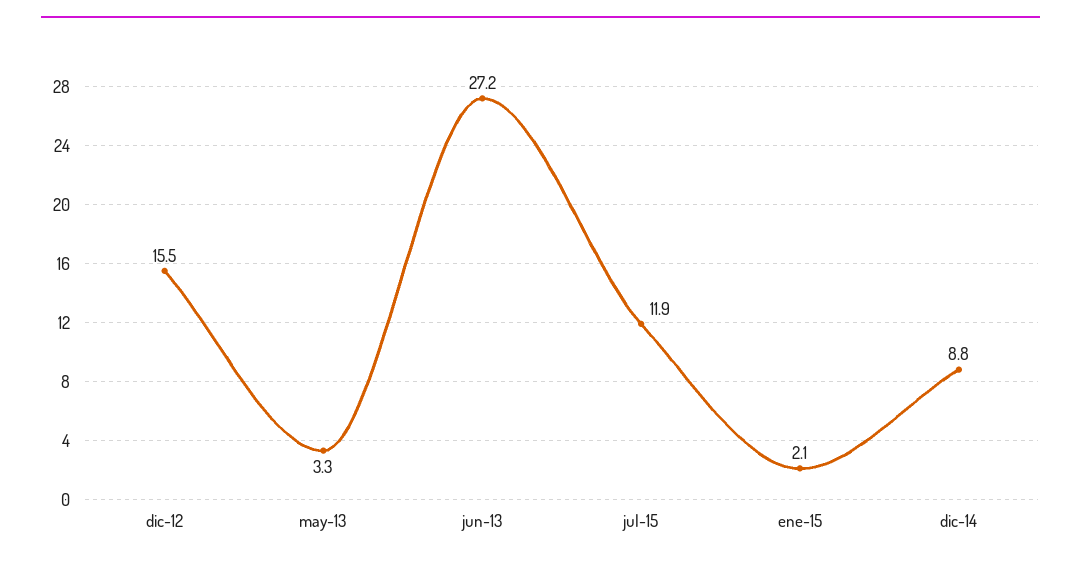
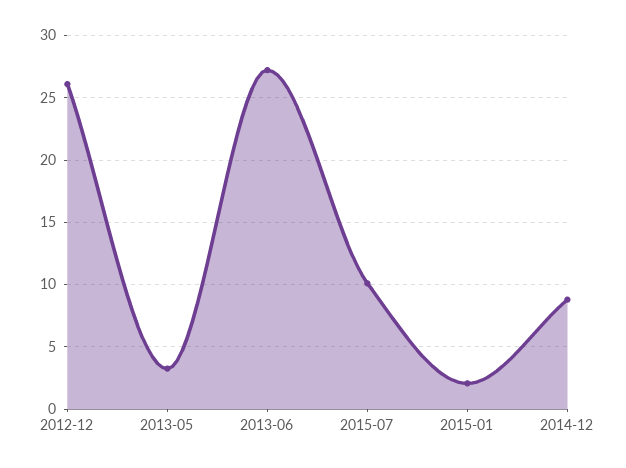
  {
-   "dic-12": 15.5,
+   "dic-12": 26,
    "may-13": 3.3,
    "jun-13": 27.2,
-   "jul-15": 11.9,
+   "jul-15": 10,
    "ene-15": 2.1,
    "dic-14": 8.8
  }

